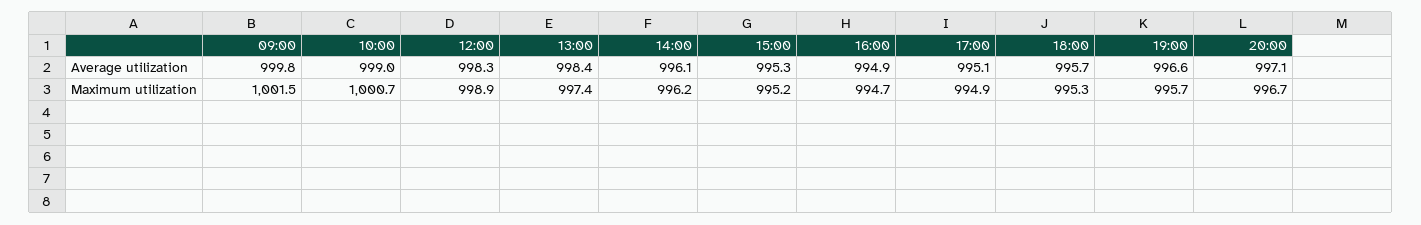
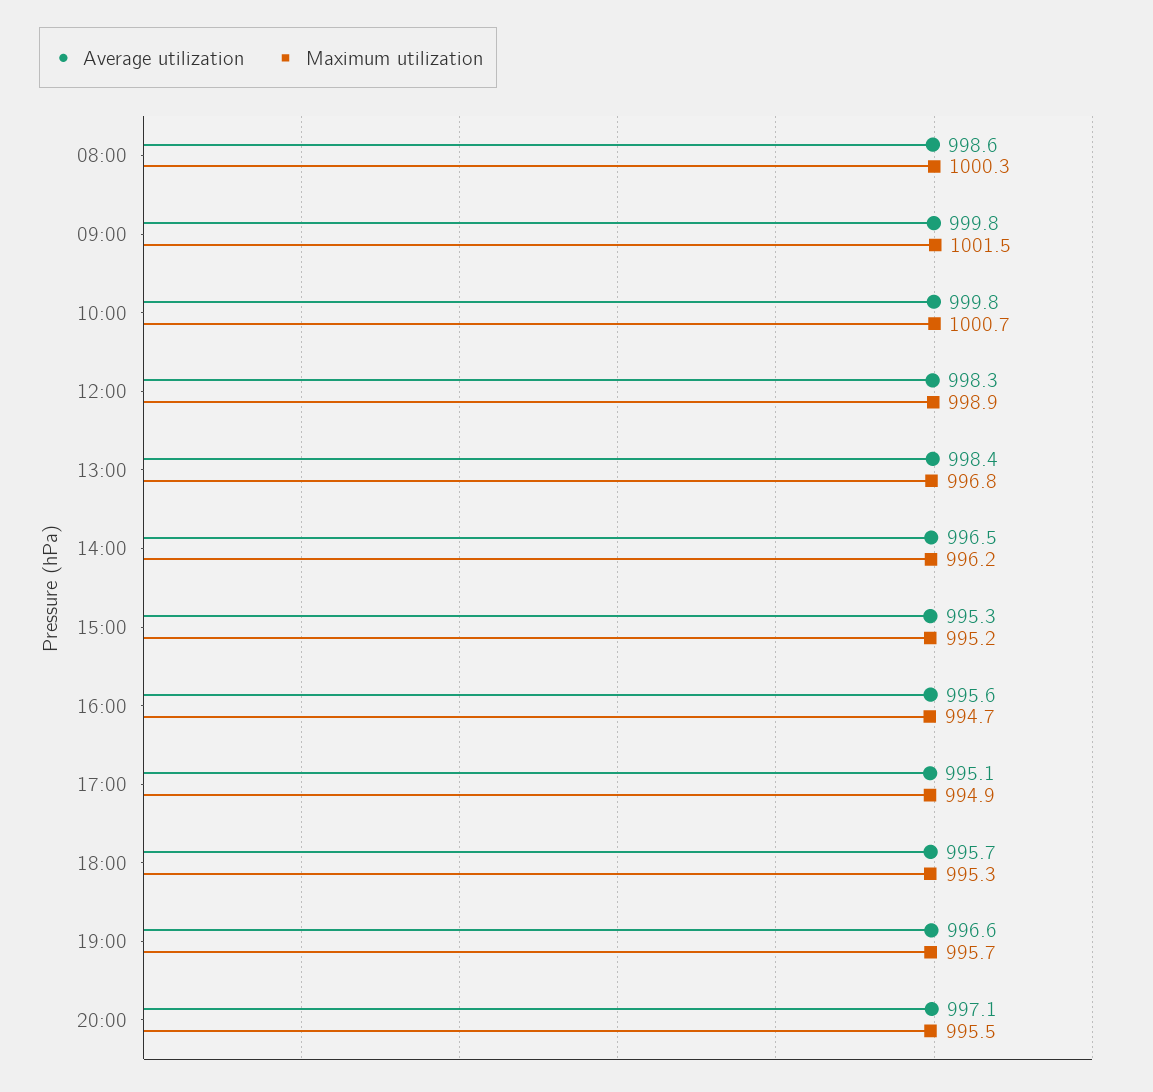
  {
    "Average utilization": {
      "09:00": 999.8,
-     "10:00": 999,
+     "10:00": 999.8,
      "12:00": 998.3,
      "13:00": 998.4,
-     "14:00": 996.1,
+     "14:00": 996.5,
      "15:00": 995.3,
-     "16:00": 994.9,
+     "16:00": 995.6,
      "17:00": 995.1,
      "18:00": 995.7,
      "19:00": 996.6,
-     "20:00": 997.1
+     "20:00": 997.1,
+     "08:00": 998.6
    },
    "Maximum utilization": {
      "09:00": 1001.5,
      "10:00": 1000.7,
      "12:00": 998.9,
-     "13:00": 997.4,
+     "13:00": 996.8,
      "14:00": 996.2,
      "15:00": 995.2,
      "16:00": 994.7,
      "17:00": 994.9,
      "18:00": 995.3,
      "19:00": 995.7,
-     "20:00": 996.7
+     "20:00": 995.5,
+     "08:00": 1000.3
    }
  }

